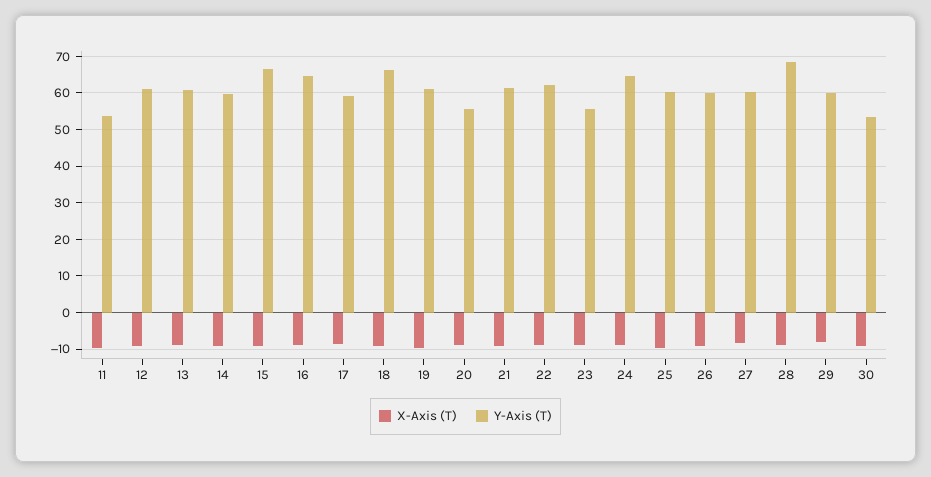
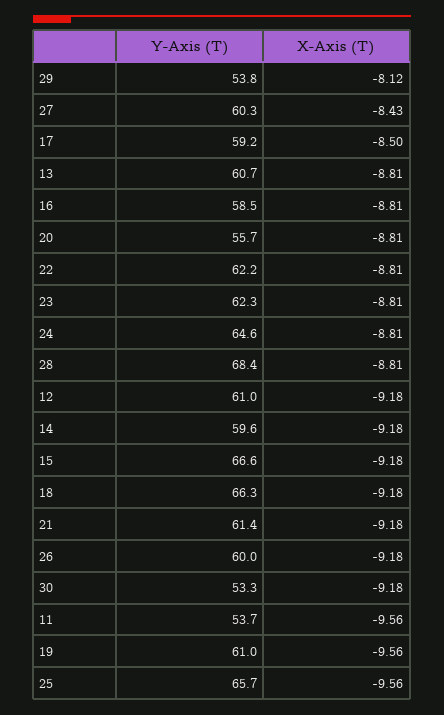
  {
    "X-Axis (T)": {
      "11": -9.56,
      "12": -9.18,
      "13": -8.81,
      "14": -9.18,
      "15": -9.18,
      "16": -8.81,
      "17": -8.5,
      "18": -9.18,
      "19": -9.56,
      "20": -8.81,
      "21": -9.18,
      "22": -8.81,
      "23": -8.81,
      "24": -8.81,
      "25": -9.56,
      "26": -9.18,
      "27": -8.43,
      "28": -8.81,
      "29": -8.12,
      "30": -9.18
    },
    "Y-Axis (T)": {
      "11": 53.7,
      "12": 61,
      "13": 60.7,
      "14": 59.6,
      "15": 66.6,
-     "16": 64,
+     "16": 58.5,
      "17": 59.2,
      "18": 66.3,
      "19": 61,
      "20": 55.7,
      "21": 61.4,
      "22": 62.2,
-     "23": 56,
+     "23": 62.3,
      "24": 64.6,
-     "25": 60,
+     "25": 65.7,
      "26": 60,
      "27": 60.3,
      "28": 68.4,
-     "29": 60,
+     "29": 53.8,
      "30": 53.3
    }
  }

